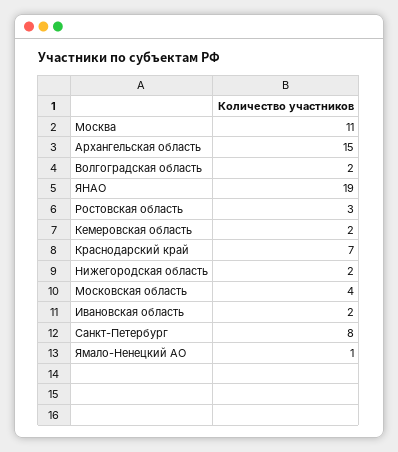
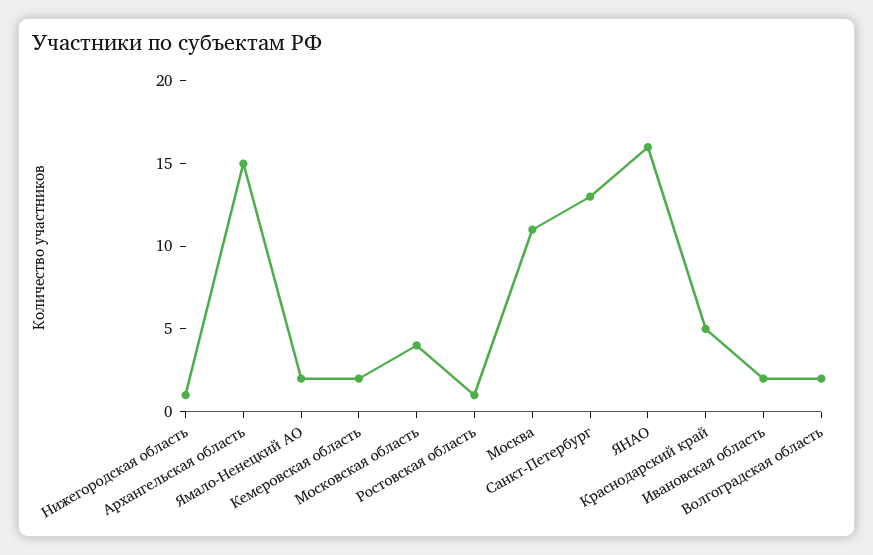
  {
    "Москва": 11,
    "Архангельская область": 15,
    "Волгоградская область": 2,
-   "ЯНАО": 19,
+   "ЯНАО": 16,
-   "Ростовская область": 3,
+   "Ростовская область": 1,
    "Кемеровская область": 2,
-   "Краснодарский край": 7,
+   "Краснодарский край": 5,
-   "Нижегородская область": 2,
+   "Нижегородская область": 1,
    "Московская область": 4,
    "Ивановская область": 2,
-   "Санкт-Петербург": 8,
+   "Санкт-Петербург": 13,
-   "Ямало-Ненецкий АО": 1
+   "Ямало-Ненецкий АО": 2
  }

